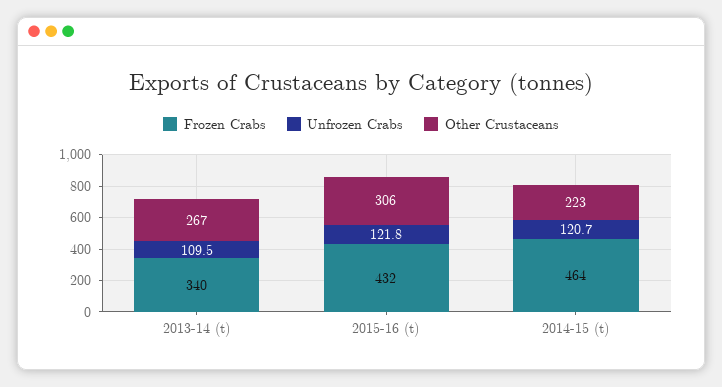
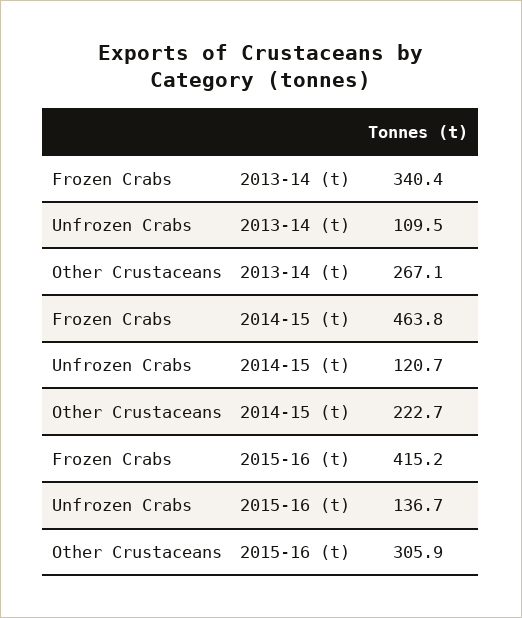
  {
    "Frozen Crabs": {
      "2013-14 (t)": 340.4,
-     "2015-16 (t)": 432,
+     "2015-16 (t)": 415.2,
      "2014-15 (t)": 463.8
    },
    "Unfrozen Crabs": {
      "2013-14 (t)": 109.5,
-     "2015-16 (t)": 121.8,
+     "2015-16 (t)": 136.7,
      "2014-15 (t)": 120.7
    },
    "Other Crustaceans": {
      "2013-14 (t)": 267.1,
      "2015-16 (t)": 305.9,
      "2014-15 (t)": 222.7
    }
  }

